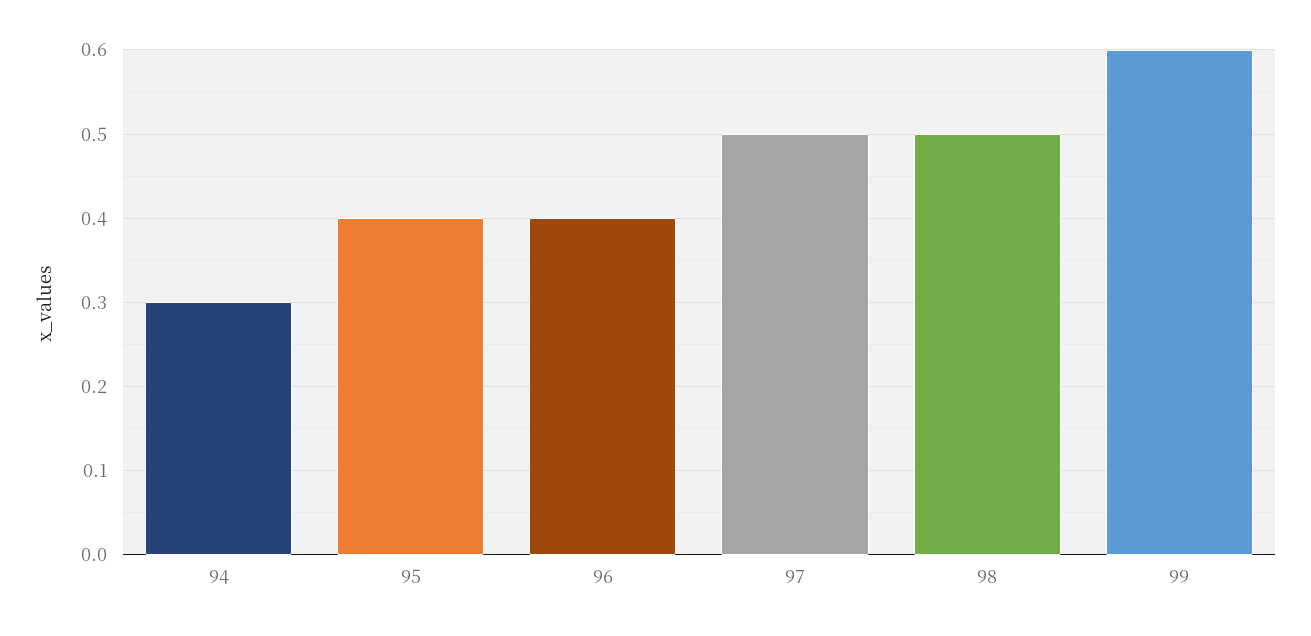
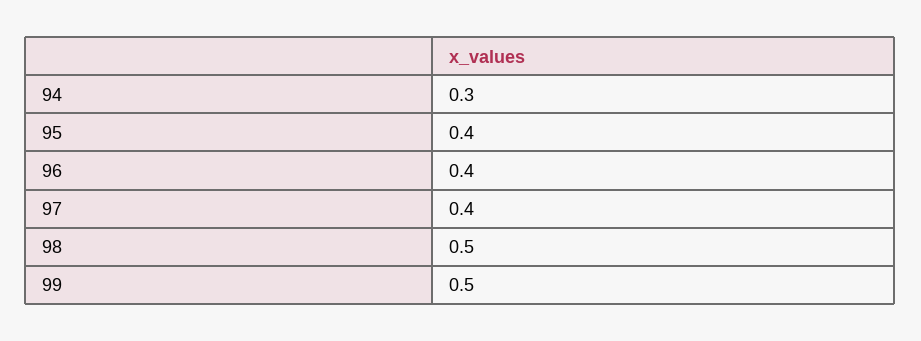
  {
    "94": 0.3,
    "95": 0.4,
    "96": 0.4,
-   "97": 0.5,
+   "97": 0.4,
    "98": 0.5,
-   "99": 0.6
+   "99": 0.5
  }

